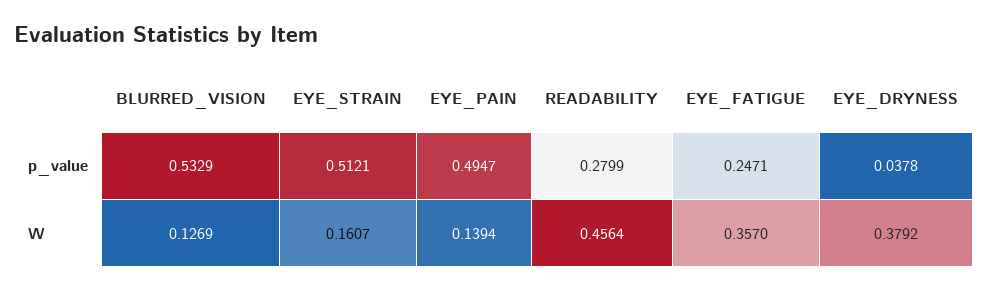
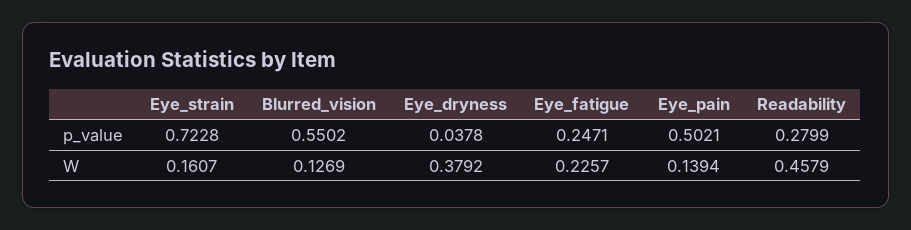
  {
    "BLURRED_VISION": {
-     "p_value": 0.5329,
+     "p_value": 0.5502,
      "W": 0.1269
    },
    "EYE_STRAIN": {
-     "p_value": 0.5121,
+     "p_value": 0.7228,
      "W": 0.1607
    },
    "EYE_PAIN": {
-     "p_value": 0.4947,
+     "p_value": 0.5021,
      "W": 0.1394
    },
    "READABILITY": {
      "p_value": 0.2799,
-     "W": 0.4564
+     "W": 0.4579
    },
    "EYE_FATIGUE": {
      "p_value": 0.2471,
-     "W": 0.357
+     "W": 0.2257
    },
    "EYE_DRYNESS": {
      "p_value": 0.0378,
      "W": 0.3792
    }
  }

